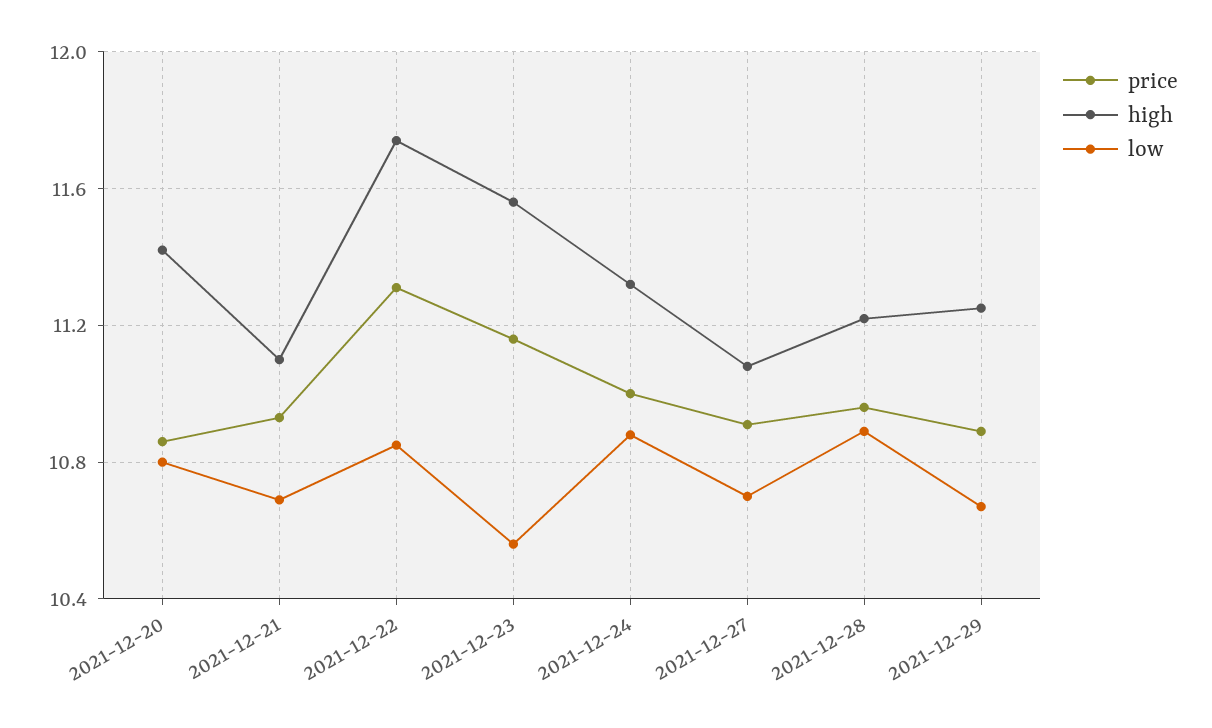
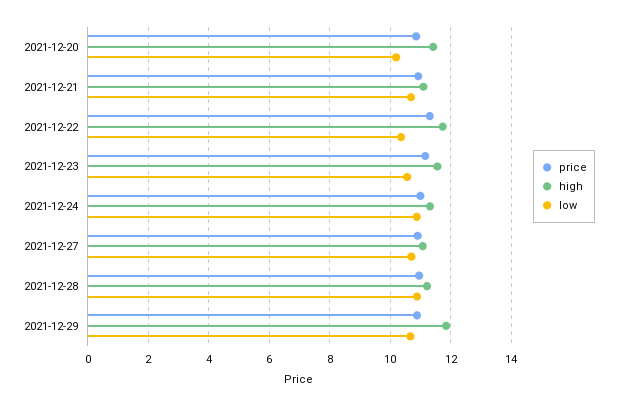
  {
    "price": {
      "2021-12-20": 10.85,
      "2021-12-21": 10.95,
      "2021-12-22": 11.3,
      "2021-12-23": 11.15,
      "2021-12-24": 11,
      "2021-12-27": 10.9,
      "2021-12-28": 10.95,
      "2021-12-29": 10.9
    },
    "high": {
      "2021-12-20": 11.4,
      "2021-12-21": 11.1,
      "2021-12-22": 11.75,
      "2021-12-23": 11.55,
      "2021-12-24": 11.3,
      "2021-12-27": 11.1,
      "2021-12-28": 11.2,
-     "2021-12-29": 11.25
+     "2021-12-29": 11.8
    },
    "low": {
-     "2021-12-20": 10.8,
+     "2021-12-20": 10.2,
      "2021-12-21": 10.7,
-     "2021-12-22": 10.85,
+     "2021-12-22": 10.4,
      "2021-12-23": 10.55,
      "2021-12-24": 10.9,
      "2021-12-27": 10.7,
      "2021-12-28": 10.9,
      "2021-12-29": 10.65
    }
  }

